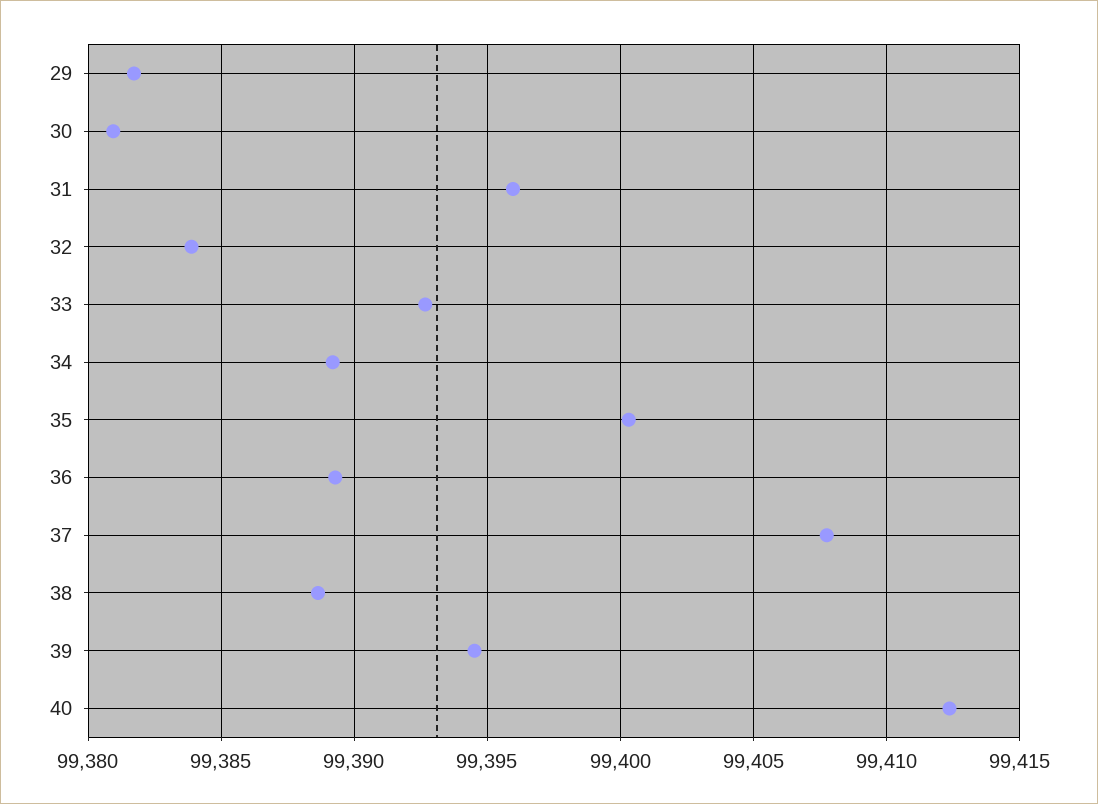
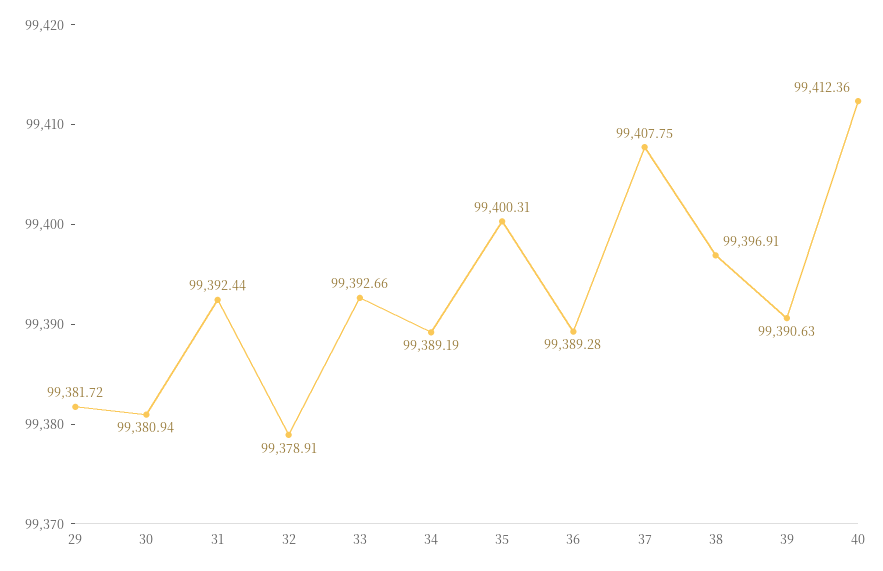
  {
    "29": 99381.72,
    "30": 99380.94,
-   "31": 99396,
+   "31": 99392.44,
-   "32": 99384,
+   "32": 99378.91,
    "33": 99392.66,
    "34": 99389.19,
    "35": 99400.31,
    "36": 99389.28,
    "37": 99407.75,
-   "38": 99388.5,
+   "38": 99396.91,
-   "39": 99394.5,
+   "39": 99390.63,
    "40": 99412.36
  }

